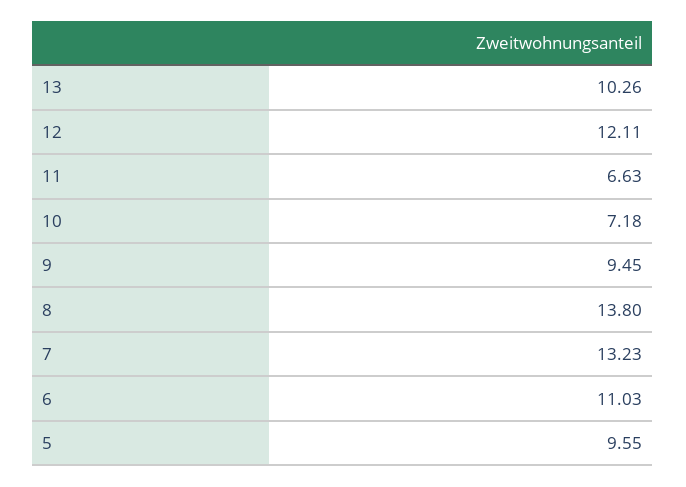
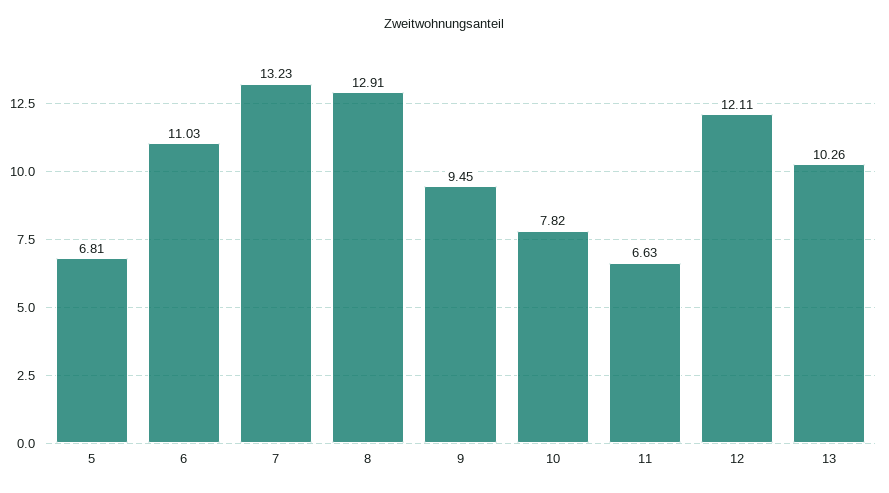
  {
    "13": 10.26,
    "12": 12.11,
    "11": 6.63,
-   "10": 7.18,
+   "10": 7.82,
    "9": 9.45,
-   "8": 13.8,
+   "8": 12.91,
    "7": 13.23,
    "6": 11.03,
-   "5": 9.55
+   "5": 6.81
  }

